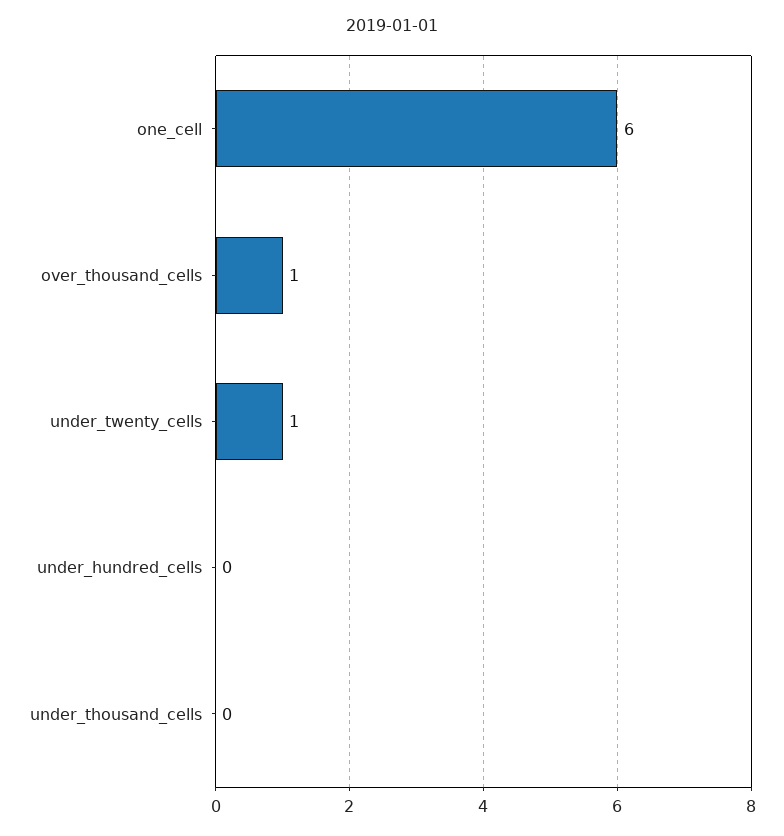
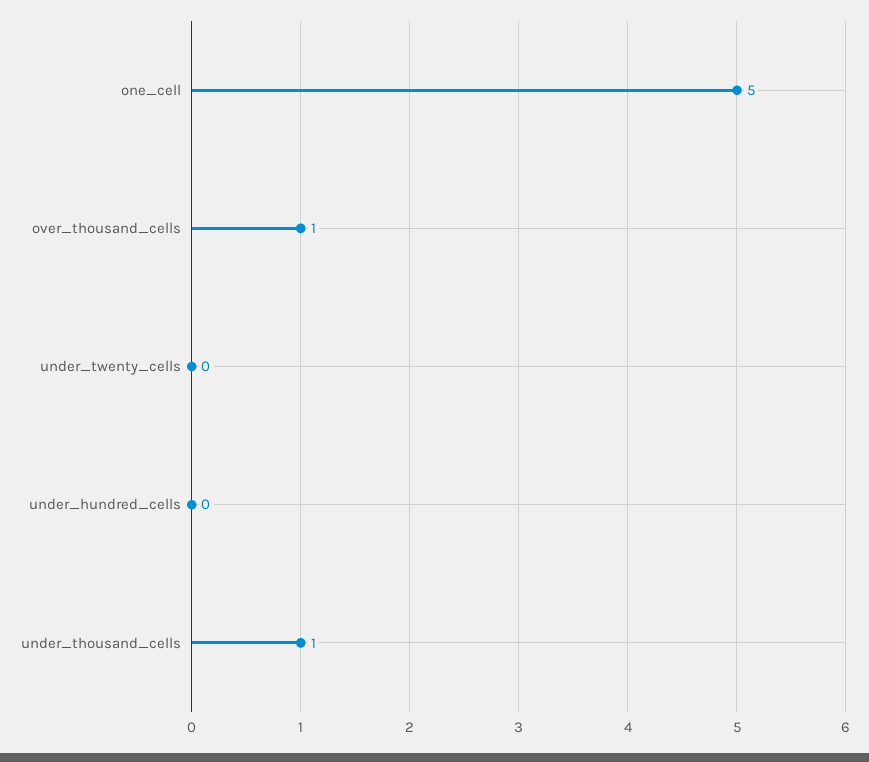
  {
-   "one_cell": 6,
+   "one_cell": 5,
    "over_thousand_cells": 1,
-   "under_twenty_cells": 1,
+   "under_twenty_cells": 0,
    "under_hundred_cells": 0,
-   "under_thousand_cells": 0
+   "under_thousand_cells": 1
  }

